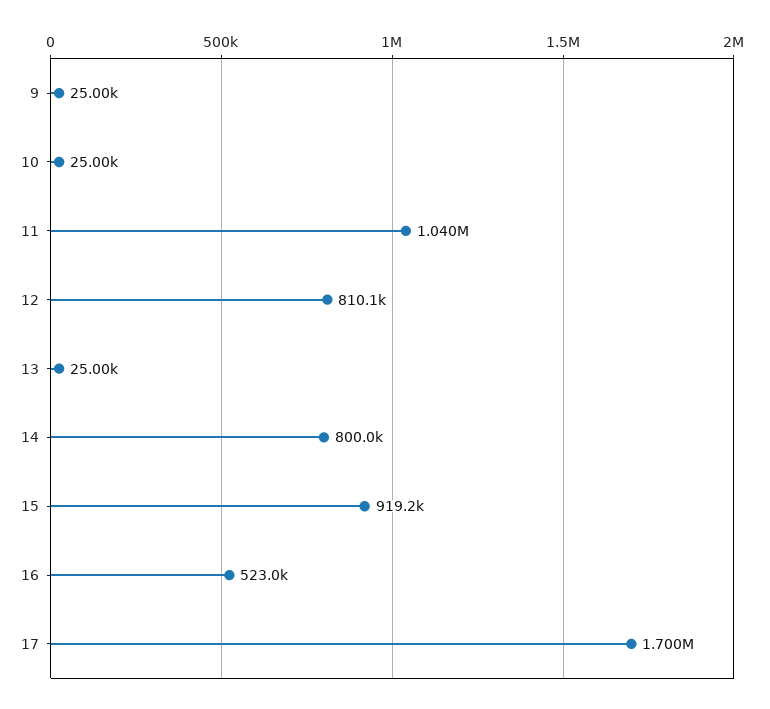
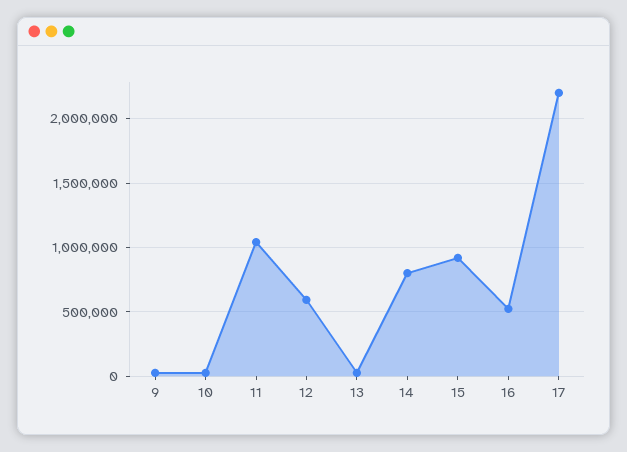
  {
    "9": 25000,
    "10": 25000,
    "11": 1040000,
-   "12": 810100,
+   "12": 600000,
    "13": 25000,
    "14": 800000,
    "15": 919200,
    "16": 523000,
-   "17": 1700000
+   "17": 2200000
  }

